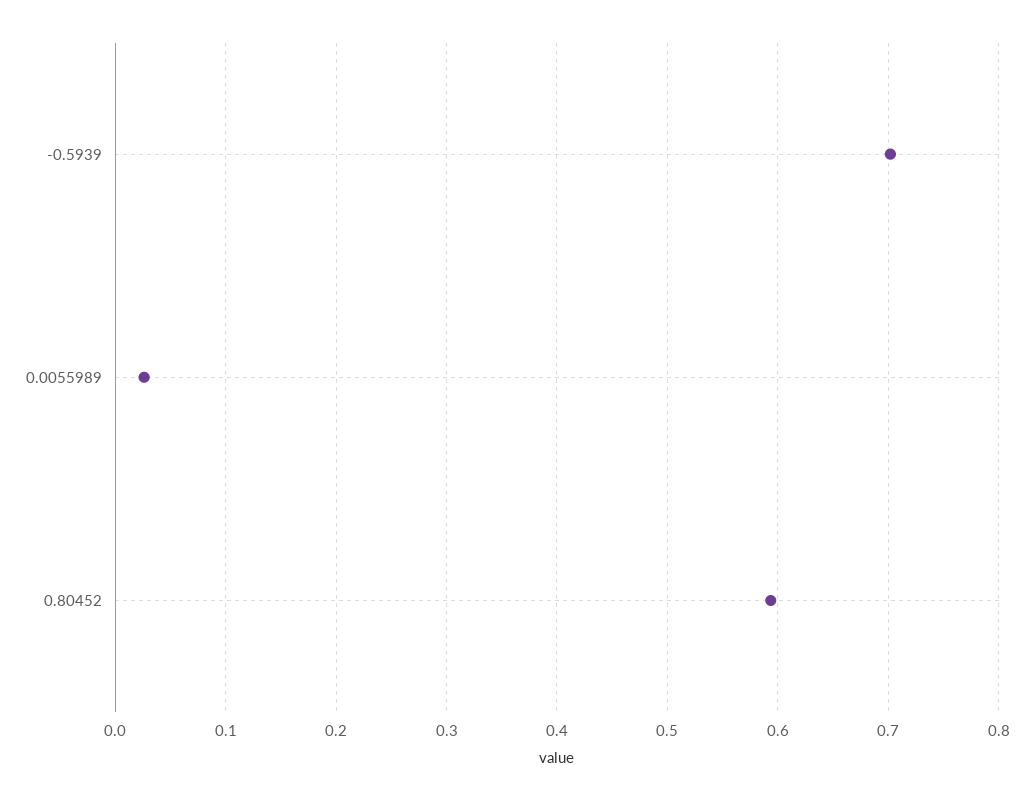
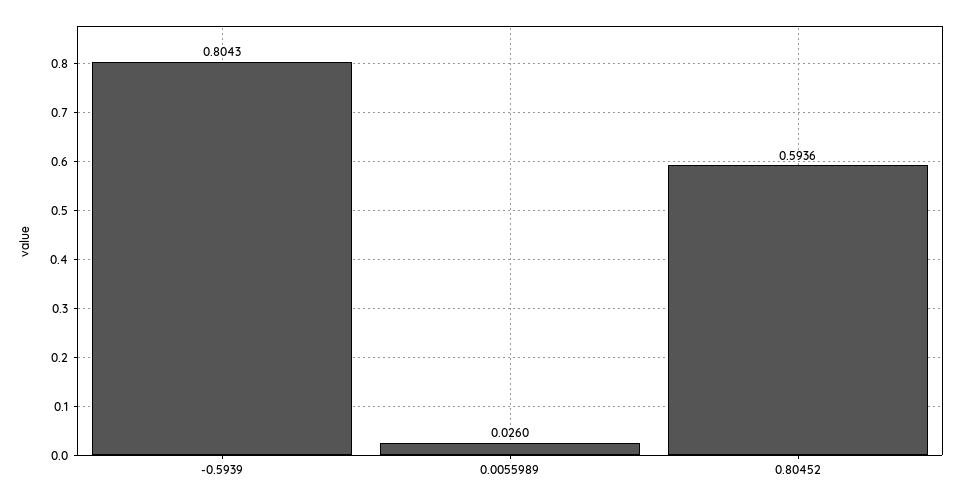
  {
-   "-0.5939": 0.7,
+   "-0.5939": 0.8043,
    "0.0055989": 0.026,
    "0.80452": 0.5936
  }

